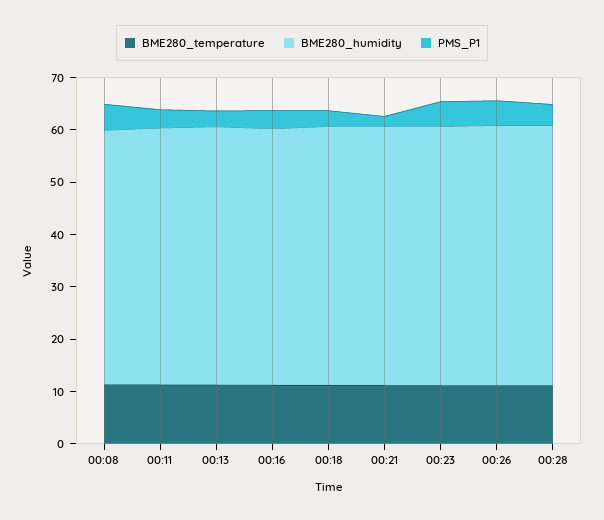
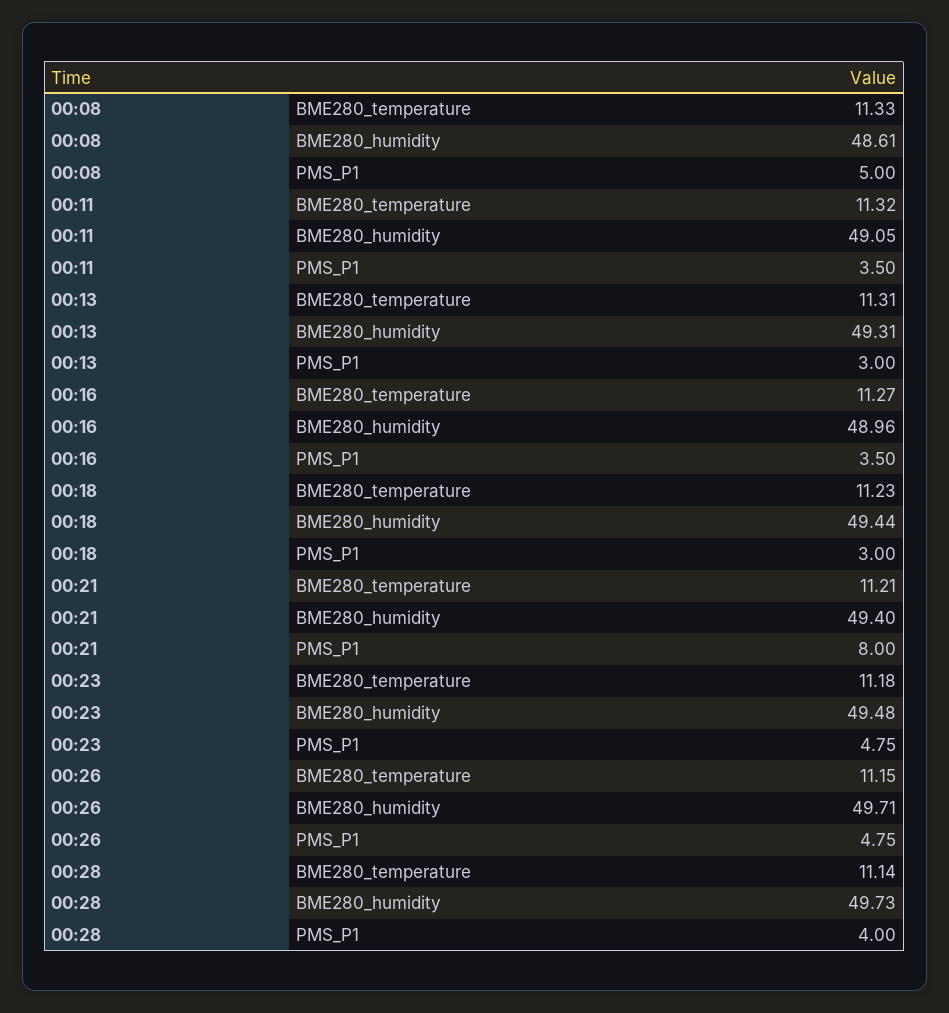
  {
    "BME280_temperature": {
      "00:08": 11.33,
      "00:11": 11.32,
      "00:13": 11.31,
      "00:16": 11.27,
      "00:18": 11.23,
      "00:21": 11.21,
      "00:23": 11.18,
      "00:26": 11.15,
      "00:28": 11.14
    },
    "BME280_humidity": {
      "00:08": 48.61,
      "00:11": 49.05,
      "00:13": 49.31,
      "00:16": 48.96,
      "00:18": 49.44,
      "00:21": 49.4,
      "00:23": 49.48,
      "00:26": 49.71,
      "00:28": 49.73
    },
    "PMS_P1": {
      "00:08": 5,
      "00:11": 3.5,
      "00:13": 3,
      "00:16": 3.5,
      "00:18": 3,
-     "00:21": 2,
+     "00:21": 8,
      "00:23": 4.75,
      "00:26": 4.75,
      "00:28": 4
    }
  }

